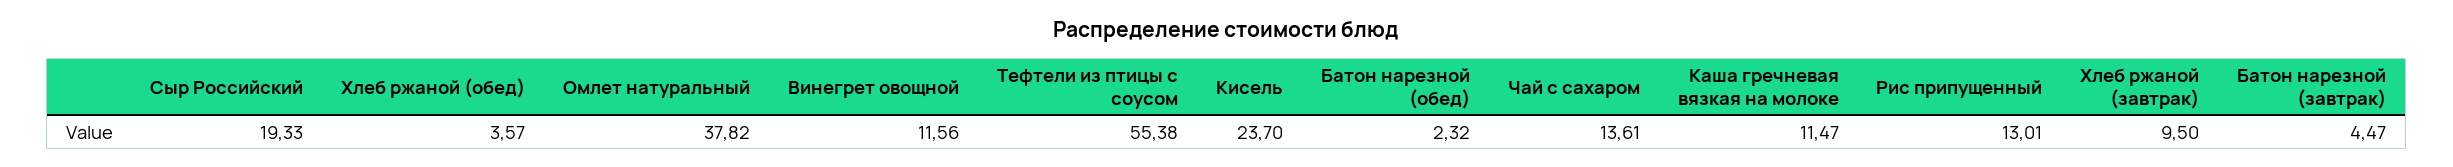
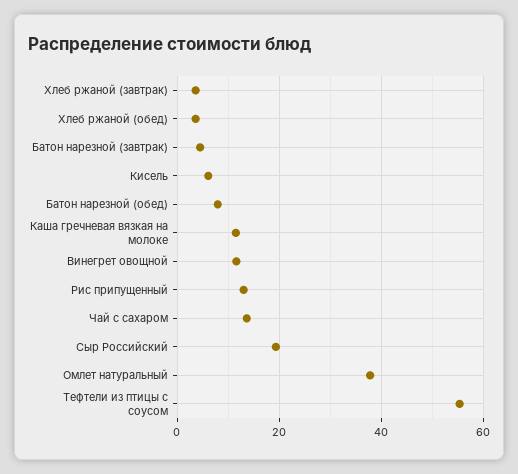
  {
    "Сыр Российский": 19.33,
    "Хлеб ржаной (обед)": 3.57,
    "Омлет натуральный": 37.82,
    "Винегрет овощной": 11.56,
    "Тефтели из птицы с соусом": 55.38,
-   "Кисель": 23.7,
+   "Кисель": 6,
-   "Батон нарезной (обед)": 2.32,
+   "Батон нарезной (обед)": 8,
    "Чай с сахаром": 13.61,
    "Каша гречневая вязкая на молоке": 11.47,
    "Рис припущенный": 13.01,
-   "Хлеб ржаной (завтрак)": 9.5,
+   "Хлеб ржаной (завтрак)": 4,
    "Батон нарезной (завтрак)": 4.47
  }

